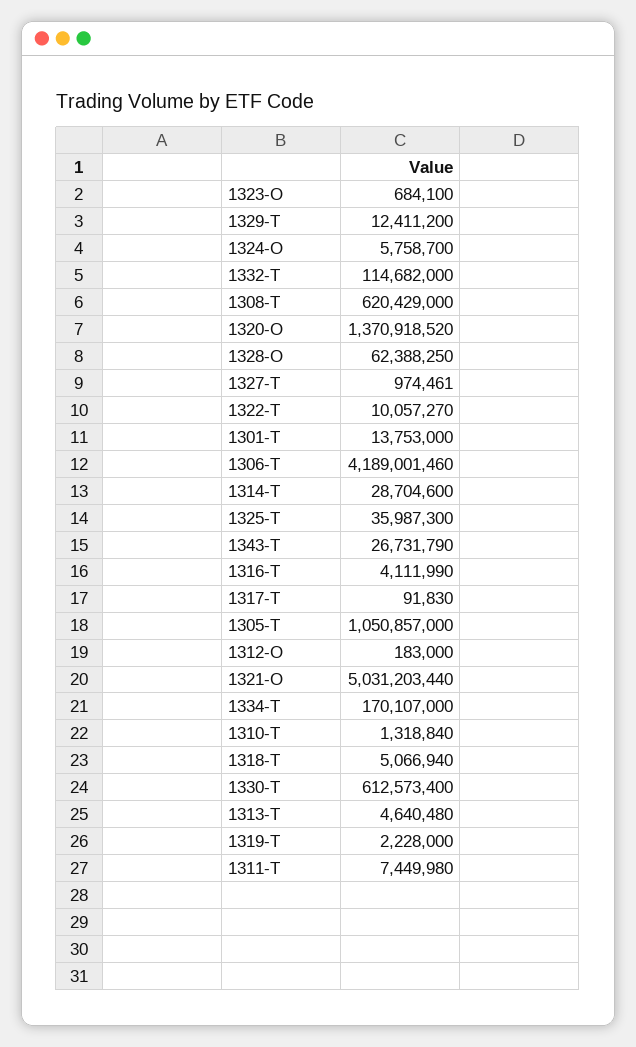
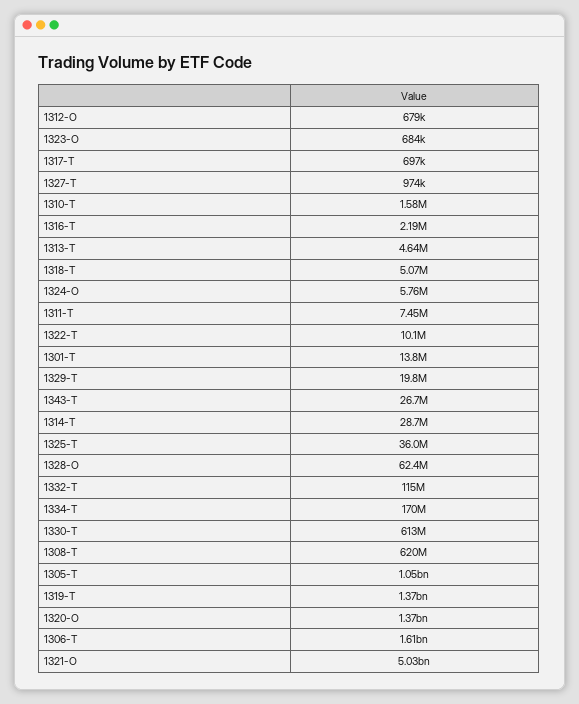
  {
    "1323-O": 684100,
-   "1329-T": 12411200,
+   "1329-T": 19800000,
    "1324-O": 5758700,
    "1332-T": 114682000,
    "1308-T": 620429000,
    "1320-O": 1370918520,
    "1328-O": 62388250,
    "1327-T": 974461,
    "1322-T": 10057270,
    "1301-T": 13753000,
-   "1306-T": 4189001460,
+   "1306-T": 1610000000,
    "1314-T": 28704600,
    "1325-T": 35987300,
    "1343-T": 26731790,
-   "1316-T": 4111990,
+   "1316-T": 2190000,
-   "1317-T": 91830,
+   "1317-T": 697000,
    "1305-T": 1050857000,
-   "1312-O": 183000,
+   "1312-O": 679000,
    "1321-O": 5031203440,
    "1334-T": 170107000,
-   "1310-T": 1318840,
+   "1310-T": 1580000,
    "1318-T": 5066940,
    "1330-T": 612573400,
    "1313-T": 4640480,
-   "1319-T": 2228000,
+   "1319-T": 1370000000,
    "1311-T": 7449980
  }

